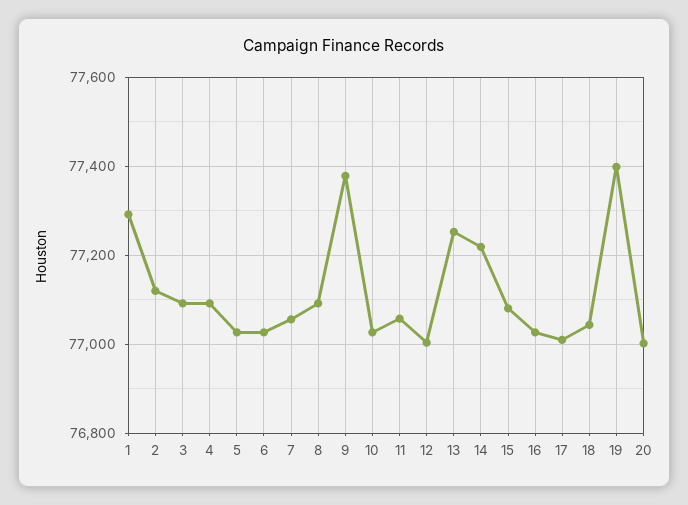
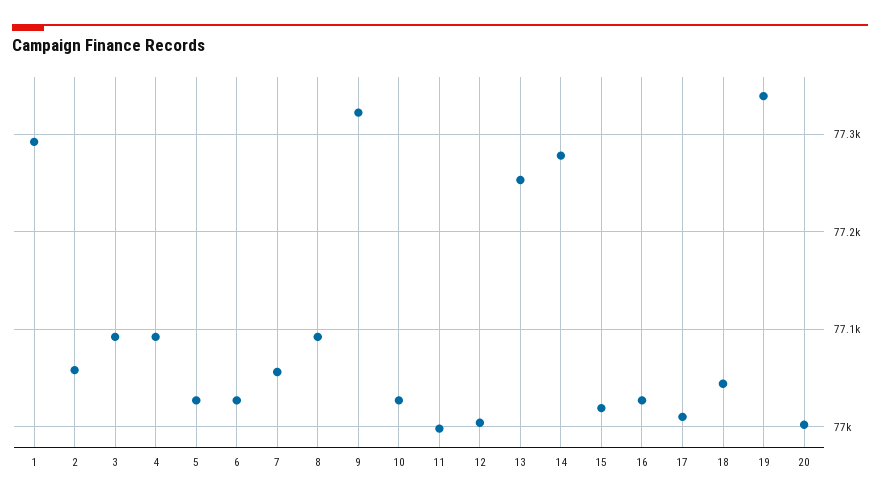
  {
    "1": 77290,
-   "2": 77120,
+   "2": 77060,
    "3": 77090,
    "4": 77090,
    "5": 77030,
    "6": 77030,
    "7": 77060,
    "8": 77090,
-   "9": 77380,
+   "9": 77320,
    "10": 77030,
-   "11": 77060,
+   "11": 77000,
    "12": 77000,
    "13": 77250,
-   "14": 77220,
+   "14": 77280,
-   "15": 77080,
+   "15": 77020,
    "16": 77030,
    "17": 77010,
    "18": 77040,
-   "19": 77400,
+   "19": 77340,
    "20": 77000
  }

